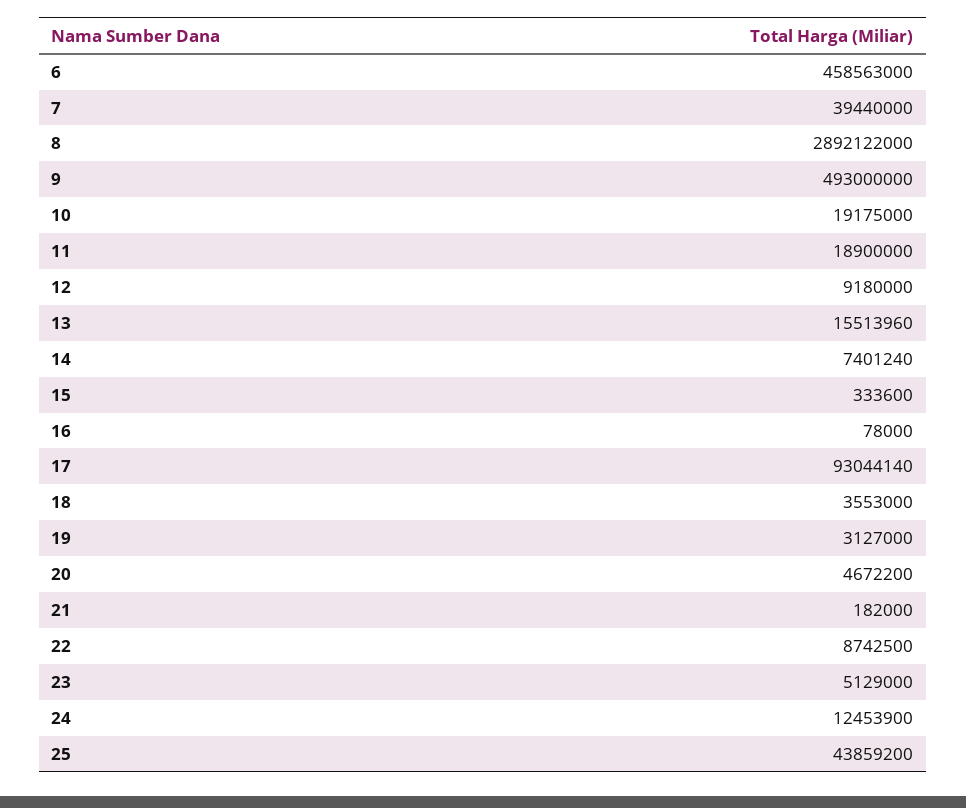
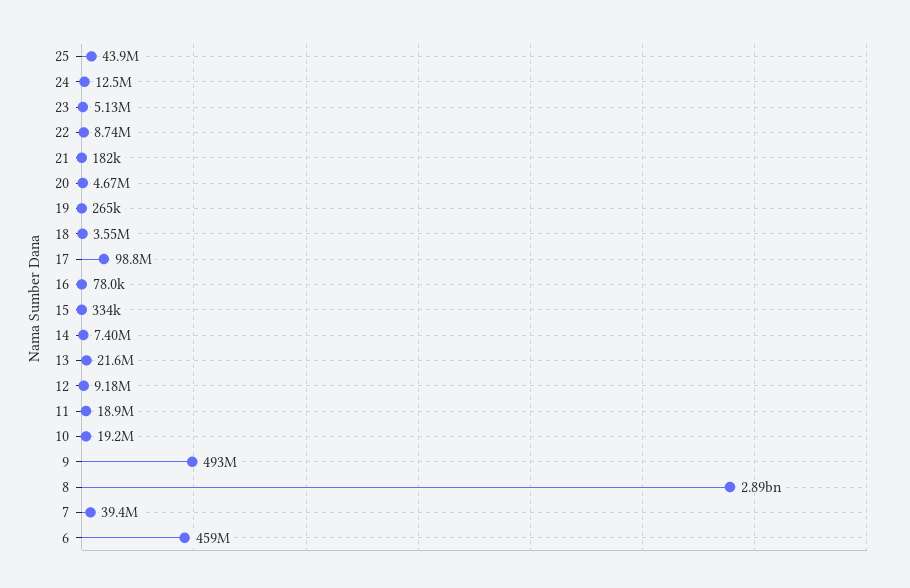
  {
    "6": 458563000,
    "7": 39440000,
    "8": 2892122000,
    "9": 493000000,
    "10": 19175000,
    "11": 18900000,
    "12": 9180000,
-   "13": 15513960,
+   "13": 21600000,
    "14": 7401240,
    "15": 333600,
    "16": 78000,
-   "17": 93044140,
+   "17": 98800000,
    "18": 3553000,
-   "19": 3127000,
+   "19": 265000,
    "20": 4672200,
    "21": 182000,
    "22": 8742500,
    "23": 5129000,
    "24": 12453900,
    "25": 43859200
  }

